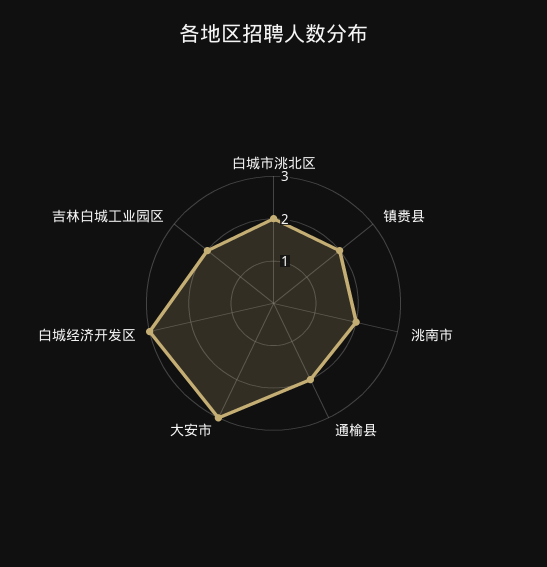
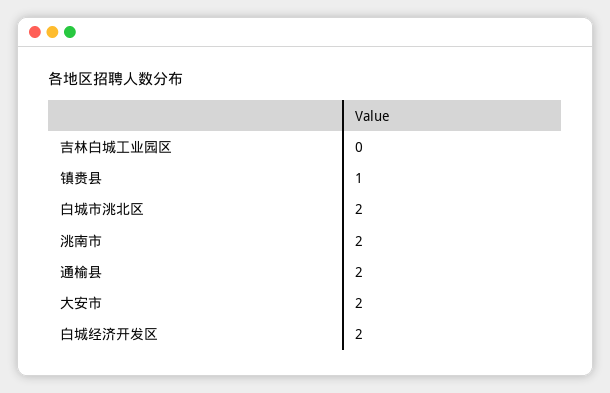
  {
    "白城市洮北区": 2,
-   "镇赉县": 2,
+   "镇赉县": 1,
    "洮南市": 2,
    "通榆县": 2,
-   "大安市": 3,
+   "大安市": 2,
-   "白城经济开发区": 3,
+   "白城经济开发区": 2,
-   "吉林白城工业园区": 2
+   "吉林白城工业园区": 0
  }

